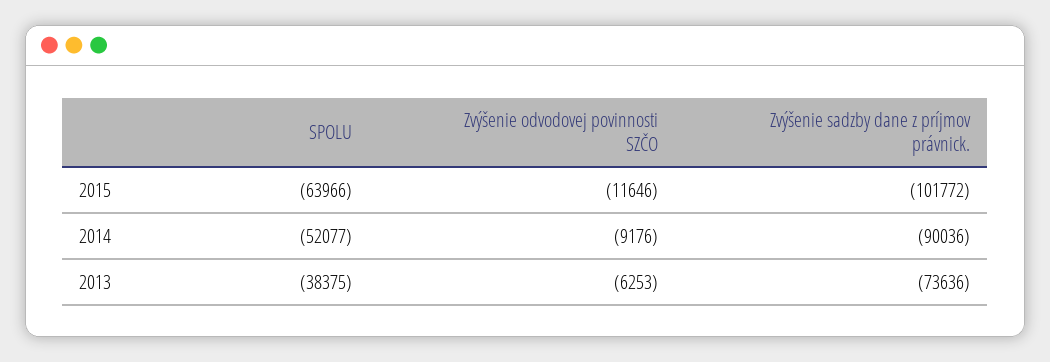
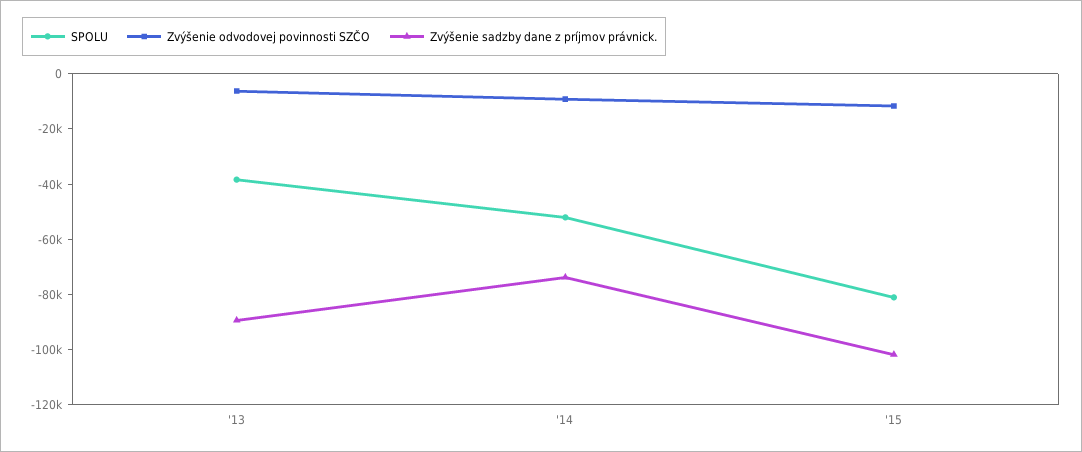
  {
    "SPOLU": {
-     "2015": -63966,
+     "2015": -80000,
      "2014": -52077,
      "2013": -38375
    },
    "Zvýšenie odvodovej povinnosti SZČO": {
      "2015": -11646,
      "2014": -9176,
      "2013": -6253
    },
    "Zvýšenie sadzby dane z príjmov právnick.": {
      "2015": -101772,
-     "2014": -90036,
+     "2014": -75000,
-     "2013": -73636
+     "2013": -90000
    }
  }

